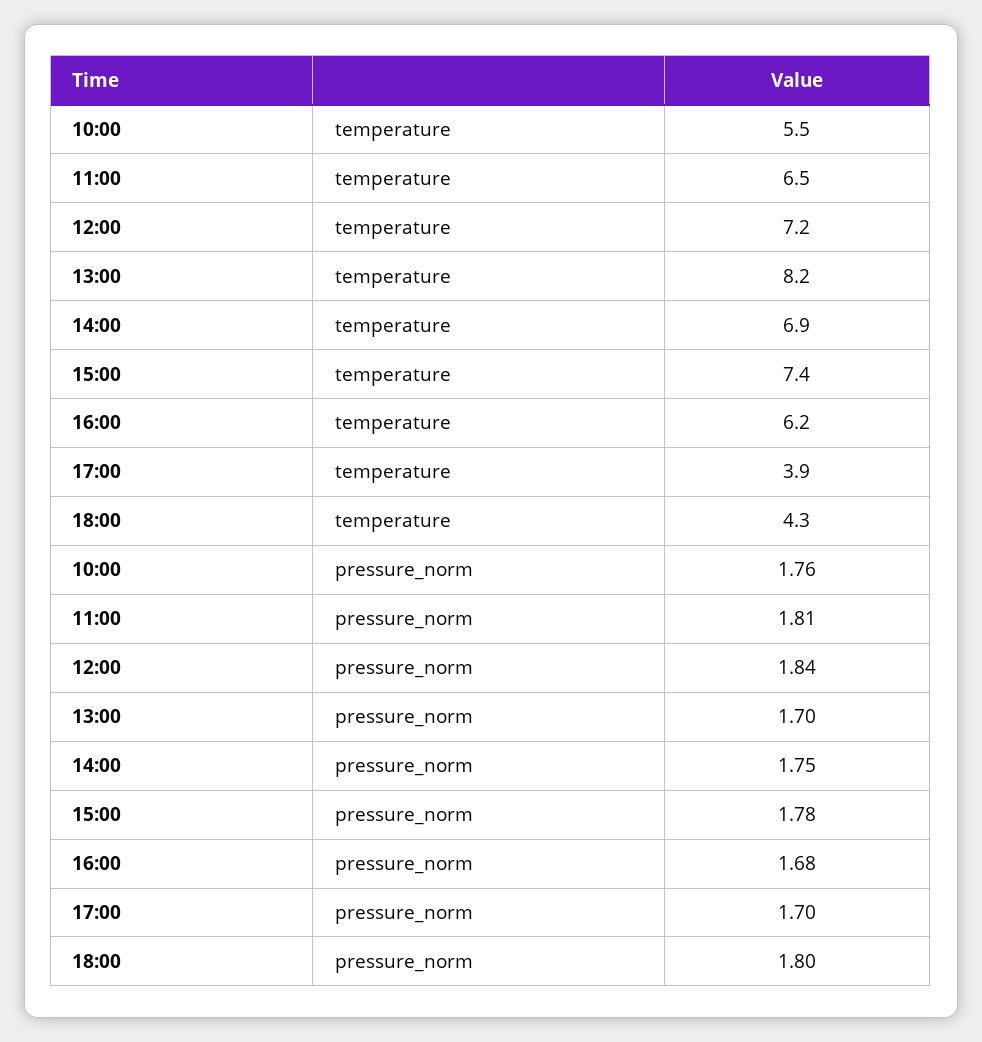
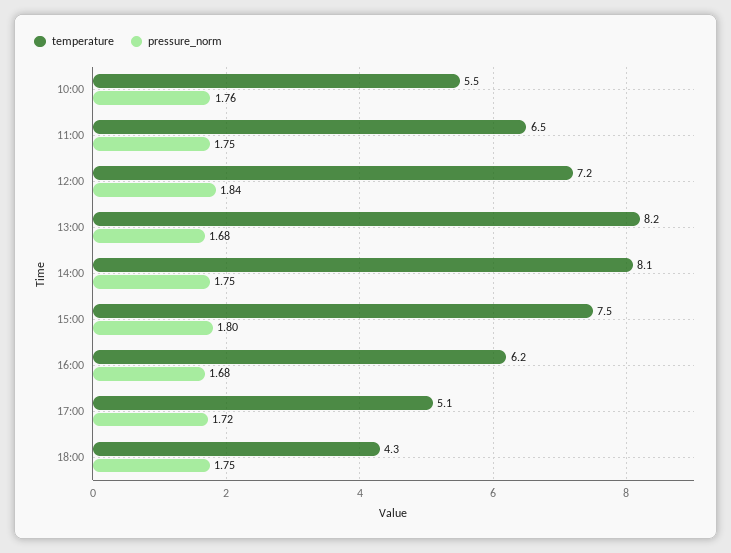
  {
    "temperature": {
      "10:00": 5.5,
      "11:00": 6.5,
      "12:00": 7.2,
      "13:00": 8.2,
-     "14:00": 6.9,
+     "14:00": 8.1,
-     "15:00": 7.4,
+     "15:00": 7.5,
      "16:00": 6.2,
-     "17:00": 3.9,
+     "17:00": 5.1,
      "18:00": 4.3
    },
    "pressure_norm": {
      "10:00": 1.76,
-     "11:00": 1.81,
+     "11:00": 1.75,
      "12:00": 1.84,
-     "13:00": 1.7,
+     "13:00": 1.68,
      "14:00": 1.75,
-     "15:00": 1.78,
+     "15:00": 1.8,
      "16:00": 1.68,
-     "17:00": 1.7,
+     "17:00": 1.72,
-     "18:00": 1.8
+     "18:00": 1.75
    }
  }

